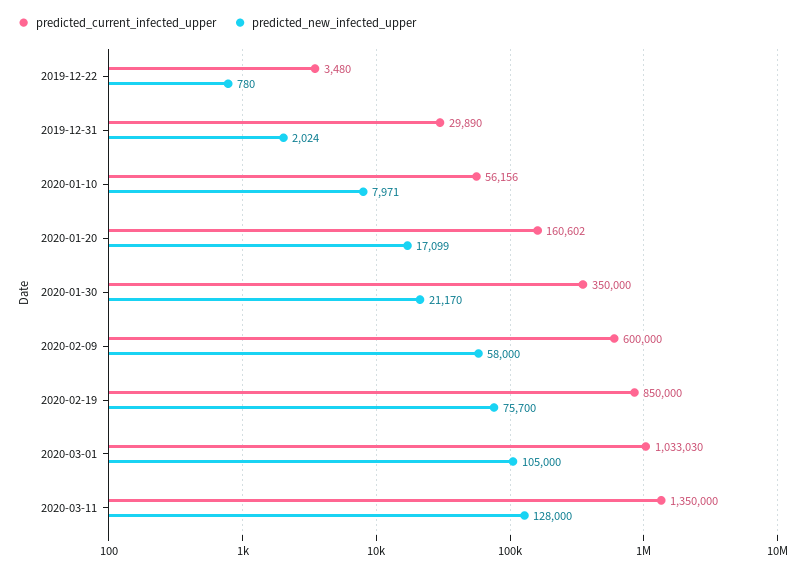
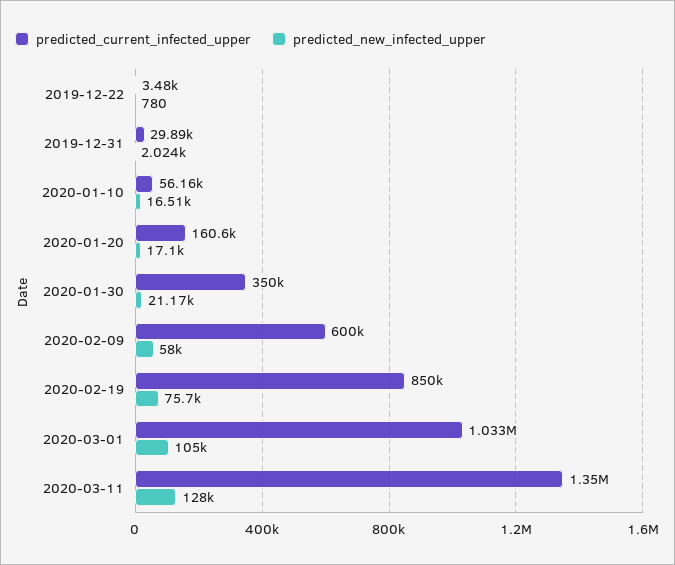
  {
    "predicted_current_infected_upper": {
      "2019-12-22": 3480,
      "2019-12-31": 29890,
      "2020-01-10": 56156,
      "2020-01-20": 160602,
      "2020-01-30": 350000,
      "2020-02-09": 600000,
      "2020-02-19": 850000,
      "2020-03-01": 1033030,
      "2020-03-11": 1350000
    },
    "predicted_new_infected_upper": {
      "2019-12-22": 780,
      "2019-12-31": 2024,
-     "2020-01-10": 7971,
+     "2020-01-10": 16510,
      "2020-01-20": 17099,
      "2020-01-30": 21170,
      "2020-02-09": 58000,
      "2020-02-19": 75700,
      "2020-03-01": 105000,
      "2020-03-11": 128000
    }
  }

